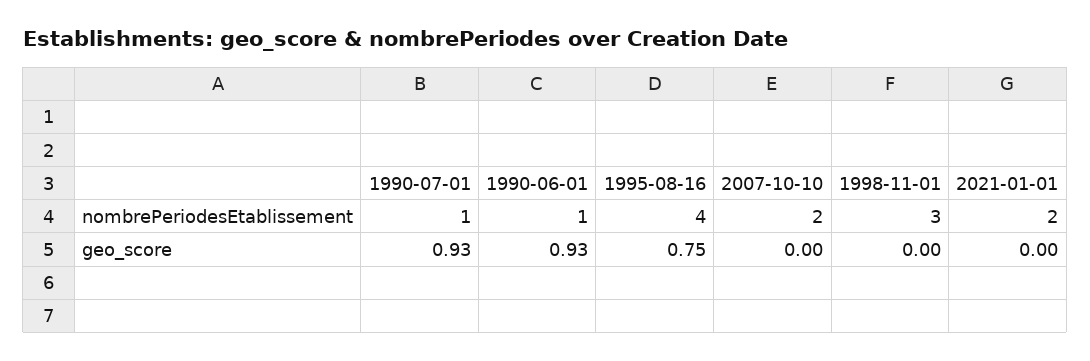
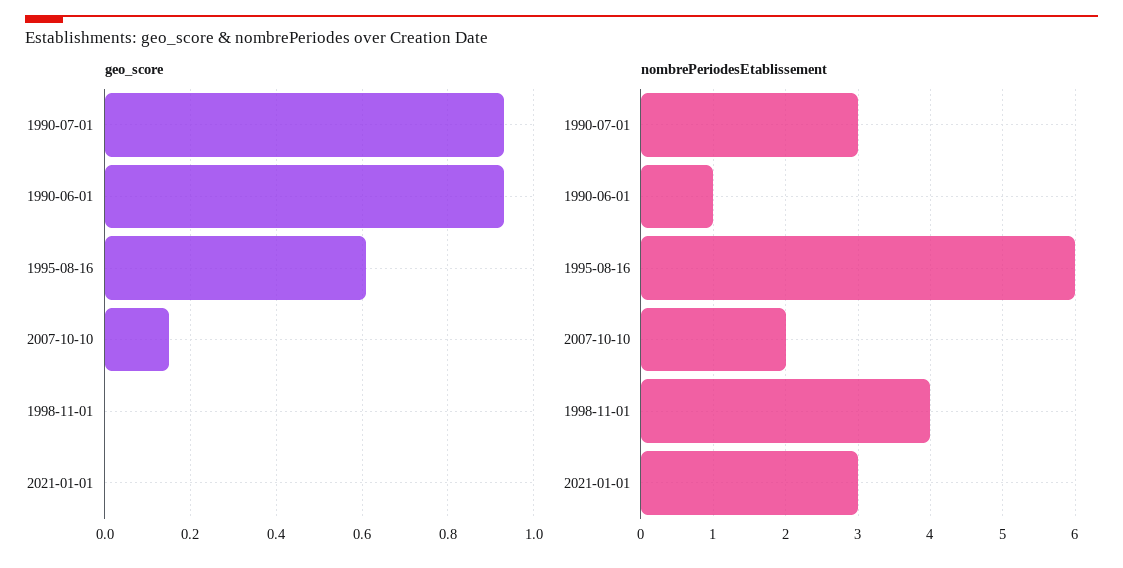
  {
    "nombrePeriodesEtablissement": {
-     "1990-07-01": 1,
+     "1990-07-01": 3,
      "1990-06-01": 1,
-     "1995-08-16": 4,
+     "1995-08-16": 6,
      "2007-10-10": 2,
-     "1998-11-01": 3,
+     "1998-11-01": 4,
-     "2021-01-01": 2
+     "2021-01-01": 3
    },
    "geo_score": {
      "1990-07-01": 0.93,
      "1990-06-01": 0.93,
-     "1995-08-16": 0.75,
+     "1995-08-16": 0.6,
-     "2007-10-10": 0,
+     "2007-10-10": 0.15,
      "1998-11-01": 0,
      "2021-01-01": 0
    }
  }

